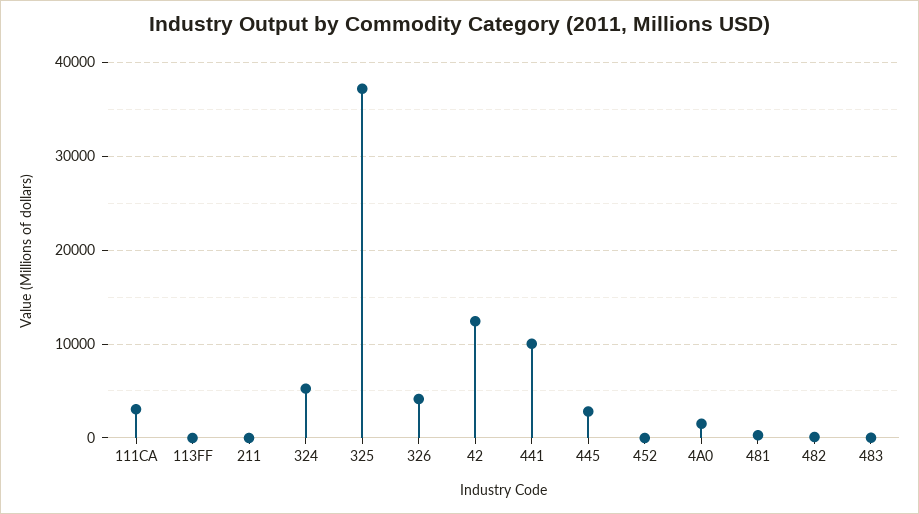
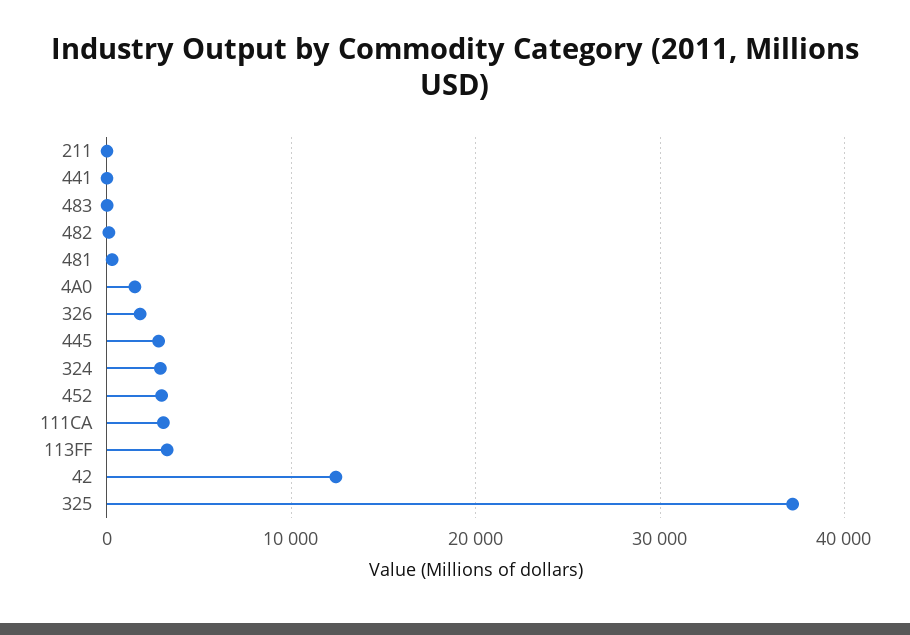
  {
    "111CA": 3000,
-   "113FF": 0,
+   "113FF": 3000,
    "211": 0,
-   "324": 5000,
+   "324": 3000,
    "325": 37000,
-   "326": 4000,
+   "326": 2000,
    "42": 12000,
-   "441": 10000,
+   "441": 0,
    "445": 3000,
-   "452": 0,
+   "452": 3000,
    "4A0": 2000,
    "481": 0,
    "482": 0,
    "483": 0
  }

